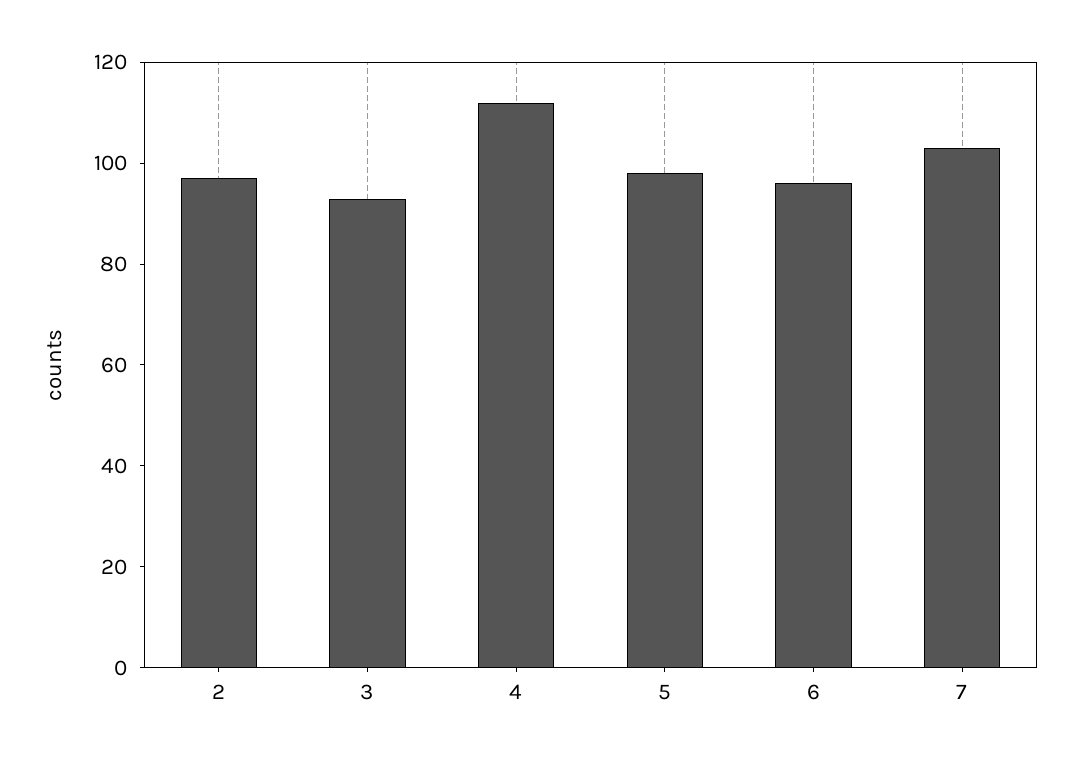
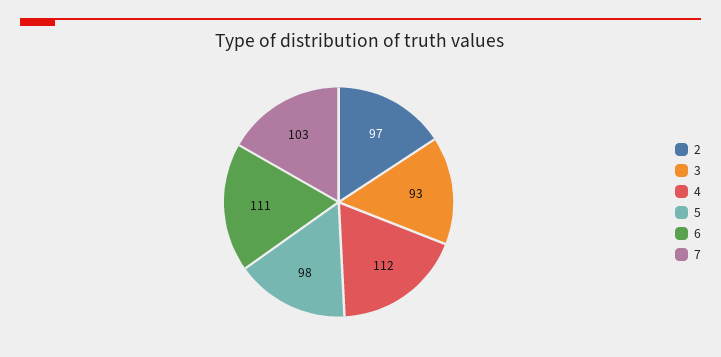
  {
    "2": 97,
    "3": 93,
    "4": 112,
    "5": 98,
-   "6": 95,
+   "6": 111,
    "7": 103
  }

